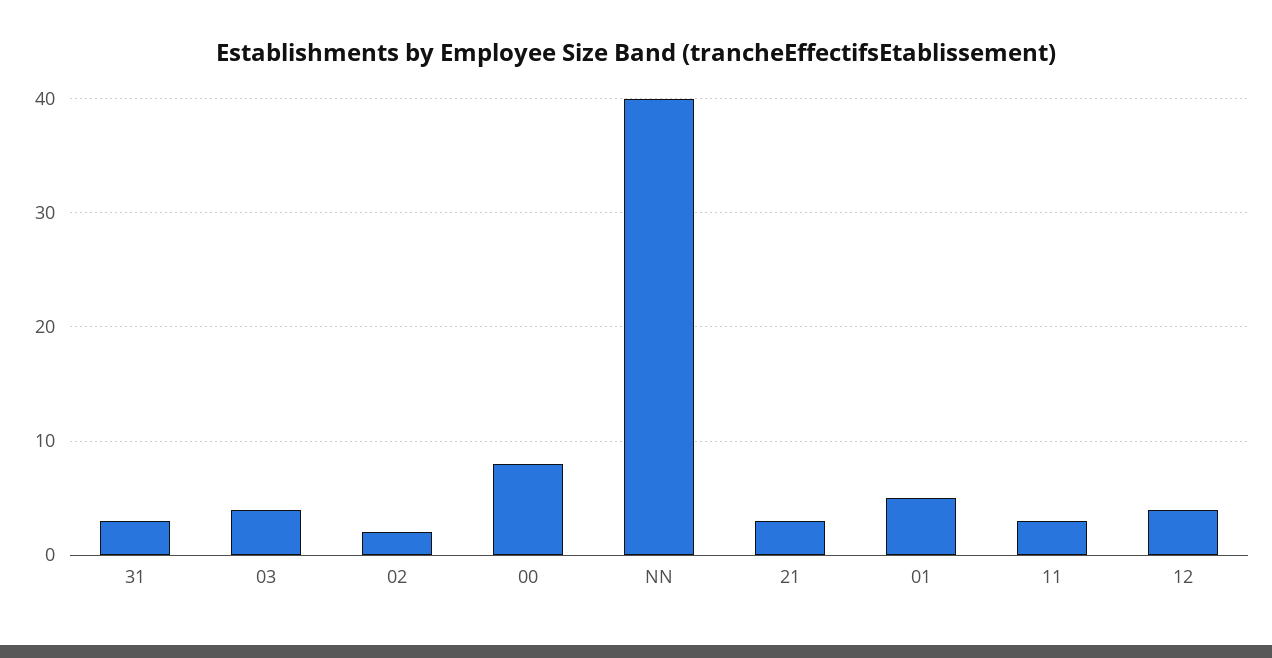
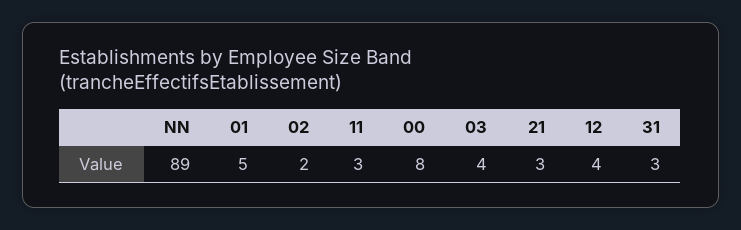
  {
    "31": 3,
    "03": 4,
    "02": 2,
    "00": 8,
-   "NN": 40,
+   "NN": 89,
    "21": 3,
    "01": 5,
    "11": 3,
    "12": 4
  }

